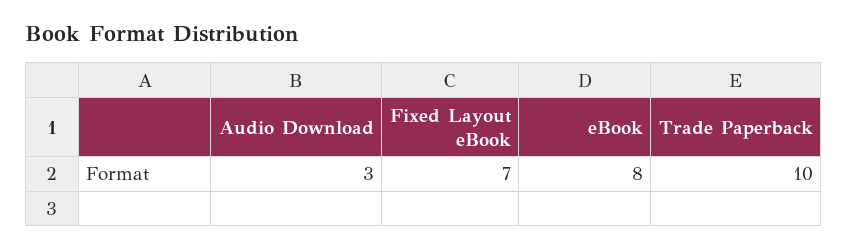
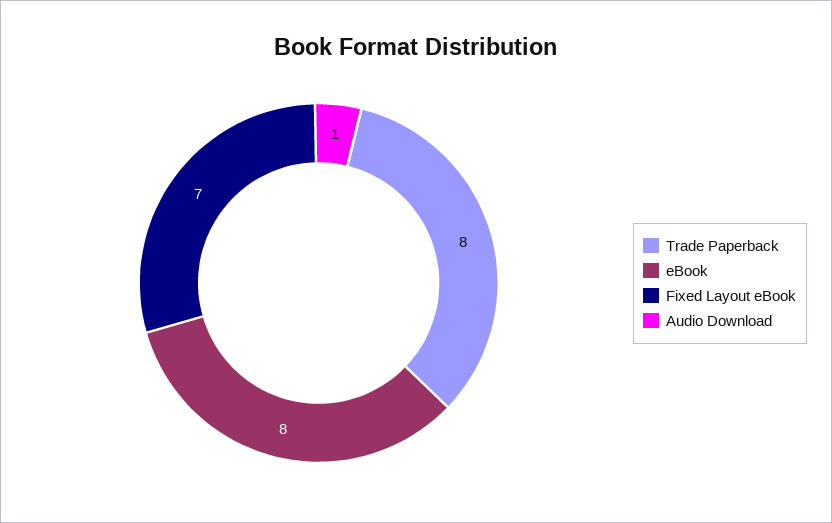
  {
-   "Audio Download": 3,
+   "Audio Download": 1,
    "Fixed Layout eBook": 7,
    "eBook": 8,
-   "Trade Paperback": 10
+   "Trade Paperback": 8
  }

